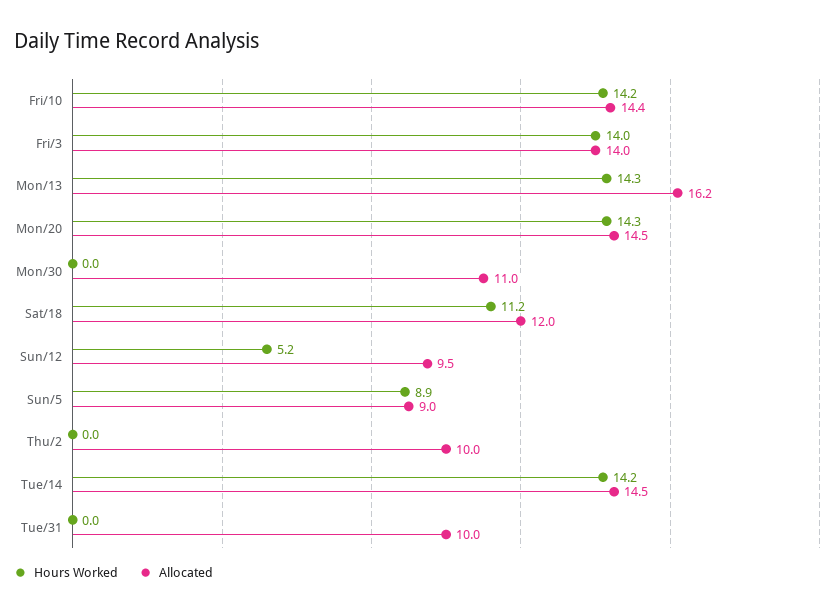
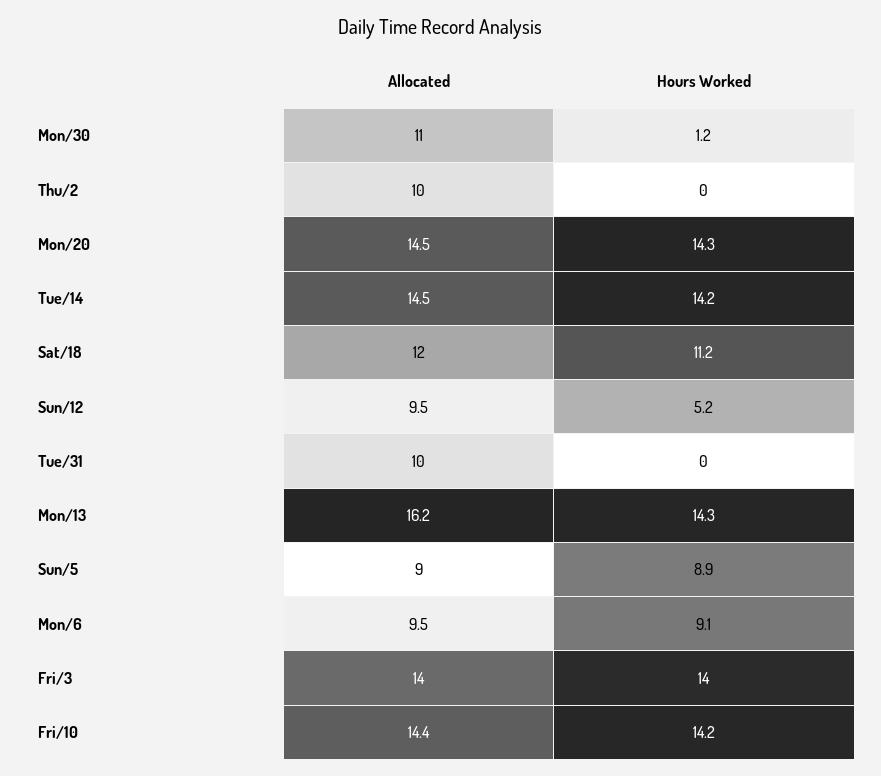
  {
    "Hours Worked": {
      "Fri/10": 14.2,
      "Fri/3": 14,
      "Mon/13": 14.3,
      "Mon/20": 14.3,
-     "Mon/30": 0,
+     "Mon/30": 1.2,
      "Sat/18": 11.2,
      "Sun/12": 5.2,
      "Sun/5": 8.9,
      "Thu/2": 0,
      "Tue/14": 14.2,
-     "Tue/31": 0
+     "Tue/31": 0,
+     "Mon/6": 9.1
    },
    "Allocated": {
      "Fri/10": 14.4,
      "Fri/3": 14,
      "Mon/13": 16.2,
      "Mon/20": 14.5,
      "Mon/30": 11,
      "Sat/18": 12,
      "Sun/12": 9.5,
      "Sun/5": 9,
      "Thu/2": 10,
      "Tue/14": 14.5,
-     "Tue/31": 10
+     "Tue/31": 10,
+     "Mon/6": 9.5
    }
  }

